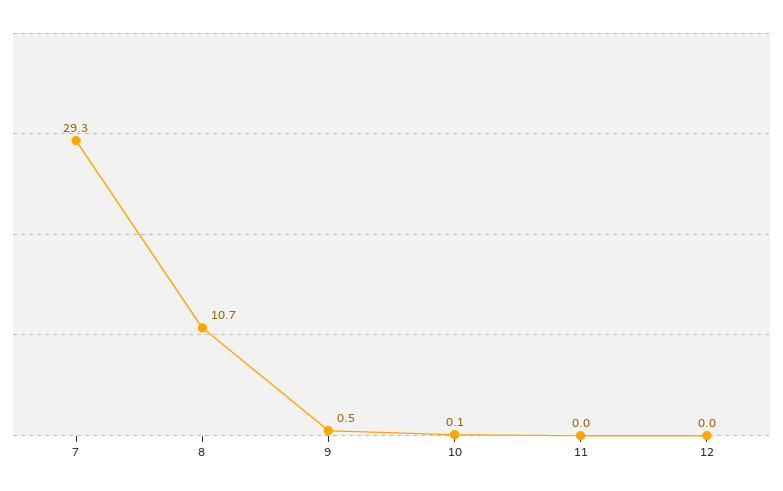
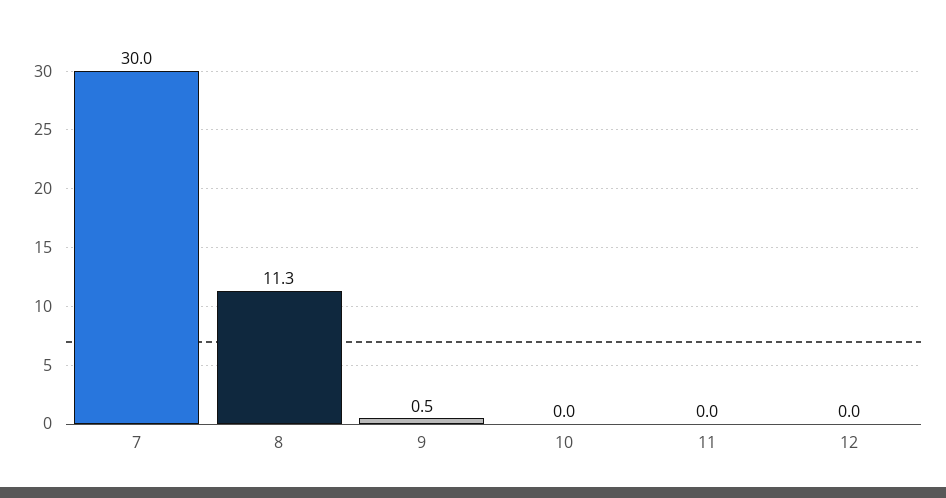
  {
-   "7": 29.3,
+   "7": 30,
-   "8": 10.7,
+   "8": 11.3,
    "9": 0.5,
-   "10": 0.1,
+   "10": 0,
    "11": 0,
    "12": 0
  }

